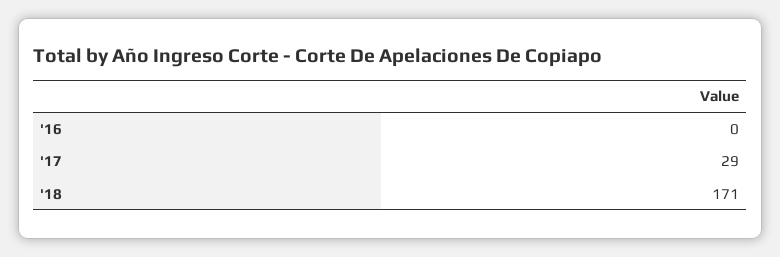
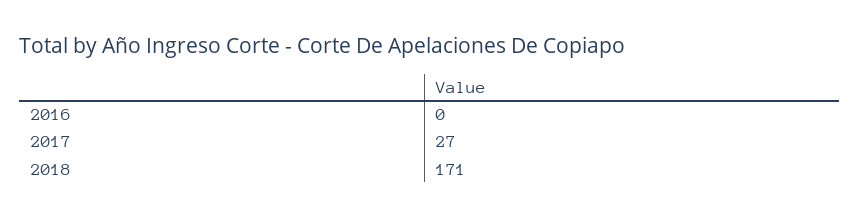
  {
    "'16": 0,
-   "'17": 29,
+   "'17": 27,
    "'18": 171
  }

